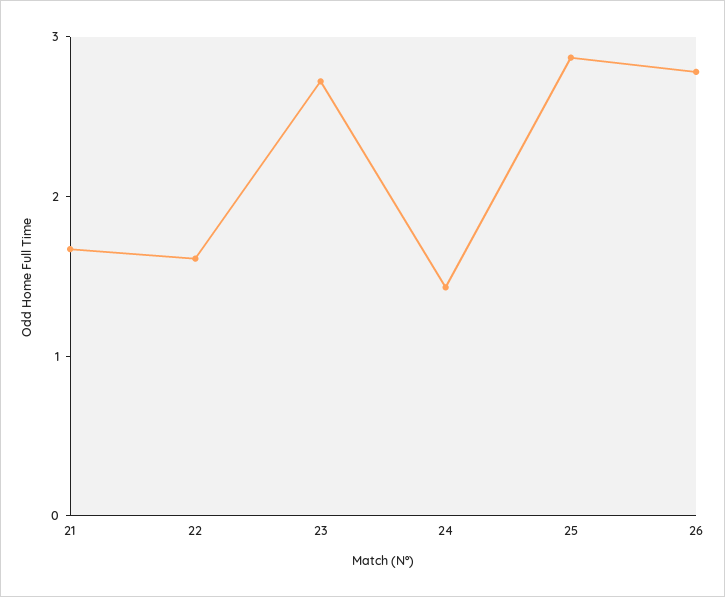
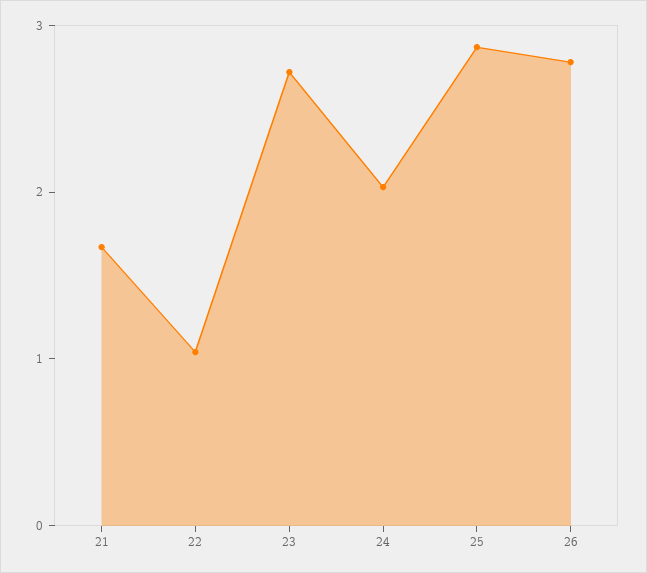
  {
    "21": 1.6,
-   "22": 1.6,
+   "22": 1,
    "23": 2.8,
-   "24": 1.4,
+   "24": 2,
    "25": 2.8,
    "26": 2.8
  }

